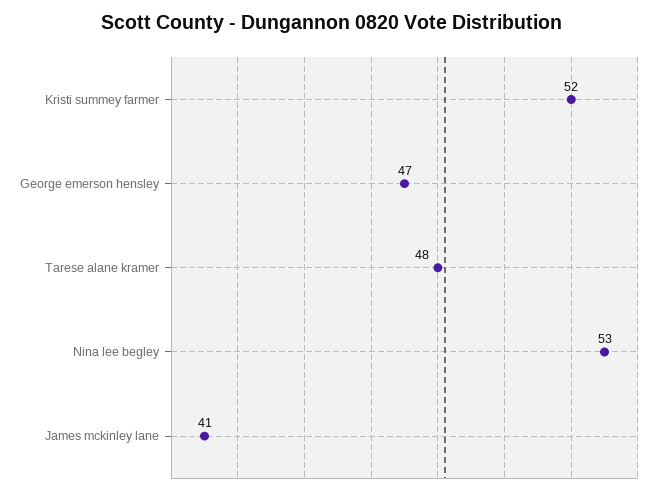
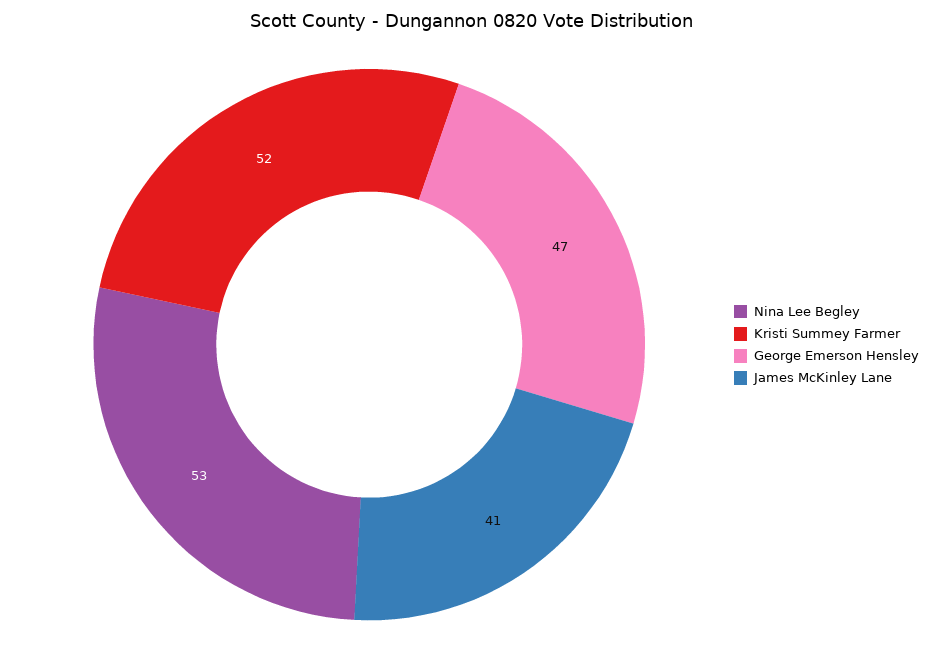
  {
    "Kristi summey farmer": 52,
    "George emerson hensley": 47,
-   "Tarese alane kramer": 48,
    "Nina lee begley": 53,
    "James mckinley lane": 41
  }

